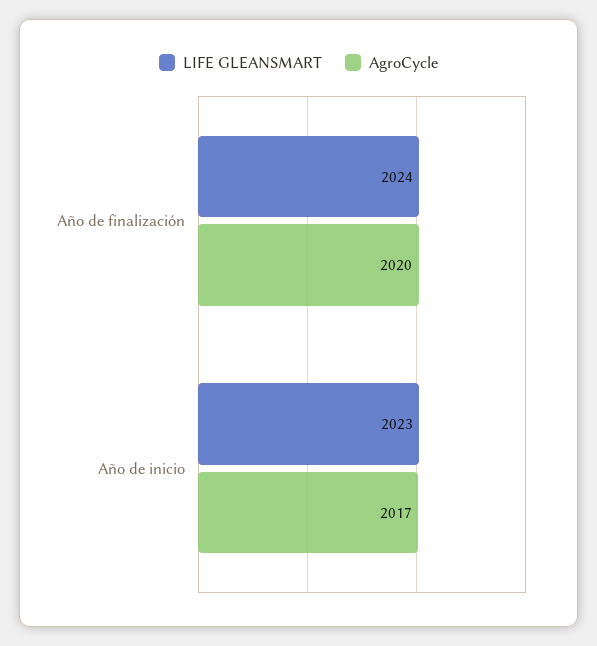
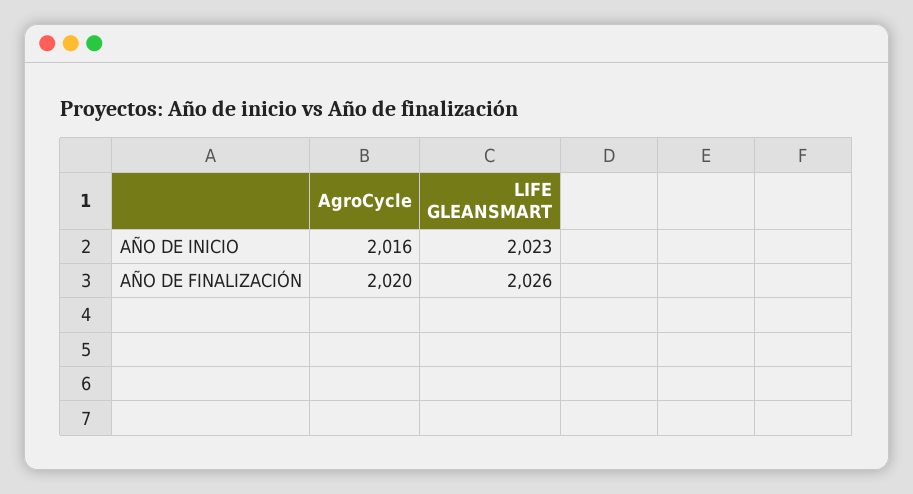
  {
    "LIFE GLEANSMART": {
-     "Año de finalización": 2024,
+     "Año de finalización": 2026,
      "Año de inicio": 2023
    },
    "AgroCycle": {
      "Año de finalización": 2020,
-     "Año de inicio": 2017
+     "Año de inicio": 2016
    }
  }

